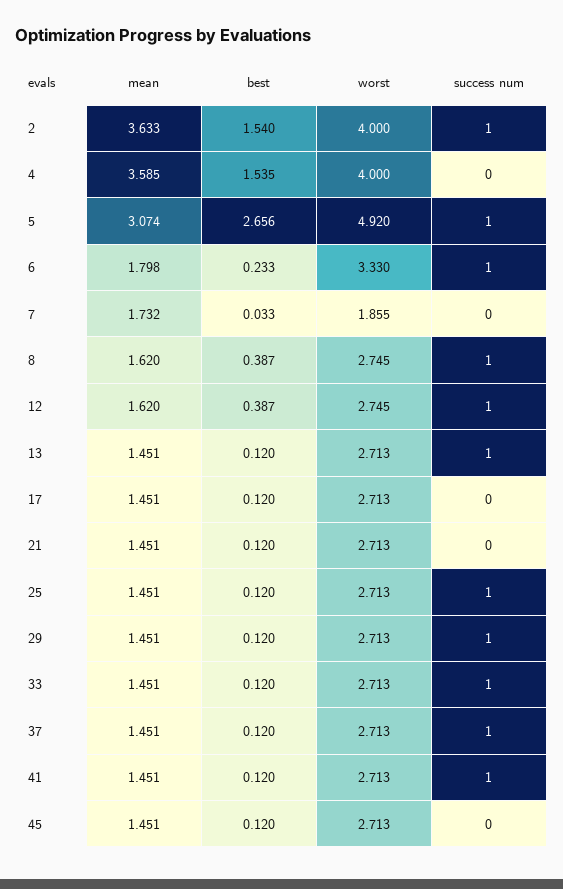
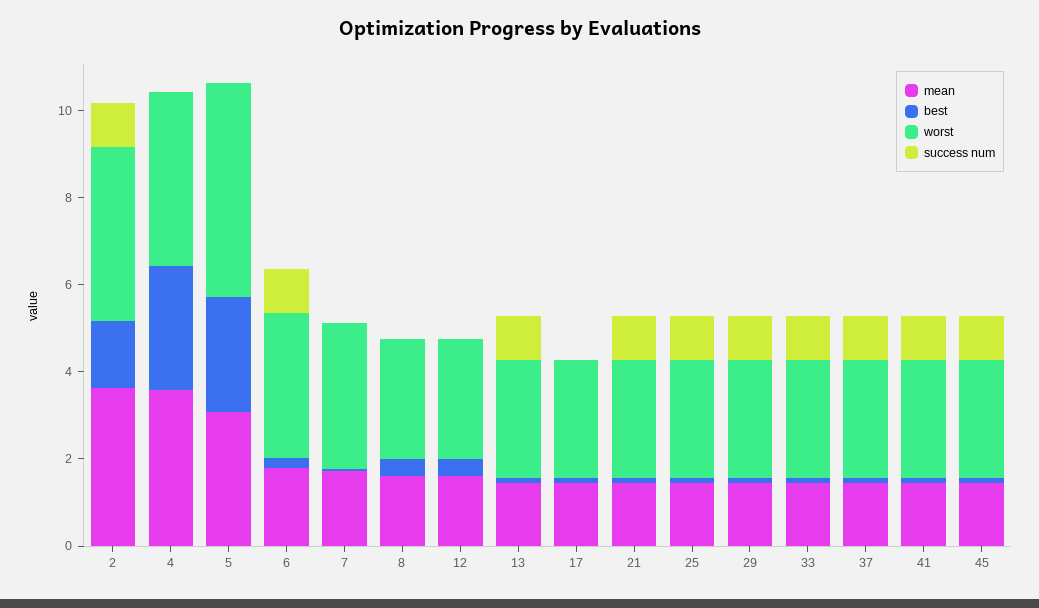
  {
    "mean": {
      "2": 3.633,
      "4": 3.585,
      "5": 3.074,
      "6": 1.798,
      "7": 1.732,
      "8": 1.62,
      "12": 1.62,
      "13": 1.451,
      "17": 1.451,
      "21": 1.451,
      "25": 1.451,
      "29": 1.451,
      "33": 1.451,
      "37": 1.451,
      "41": 1.451,
      "45": 1.451
    },
    "best": {
      "2": 1.54,
-     "4": 1.535,
+     "4": 3,
      "5": 2.656,
      "6": 0.233,
      "7": 0.033,
      "8": 0.387,
      "12": 0.387,
      "13": 0.12,
      "17": 0.12,
      "21": 0.12,
      "25": 0.12,
      "29": 0.12,
      "33": 0.12,
      "37": 0.12,
      "41": 0.12,
      "45": 0.12
    },
    "worst": {
      "2": 4,
      "4": 4,
      "5": 4.92,
      "6": 3.33,
-     "7": 1.855,
+     "7": 3.5,
      "8": 2.745,
      "12": 2.745,
      "13": 2.713,
      "17": 2.713,
      "21": 2.713,
      "25": 2.713,
      "29": 2.713,
      "33": 2.713,
      "37": 2.713,
      "41": 2.713,
      "45": 2.713
    },
    "success num": {
      "2": 1,
      "4": 0,
-     "5": 1,
+     "5": 0,
      "6": 1,
      "7": 0,
-     "8": 1,
+     "8": 0,
-     "12": 1,
+     "12": 0,
      "13": 1,
      "17": 0,
-     "21": 0,
+     "21": 1,
      "25": 1,
      "29": 1,
      "33": 1,
      "37": 1,
      "41": 1,
-     "45": 0
+     "45": 1
    }
  }

